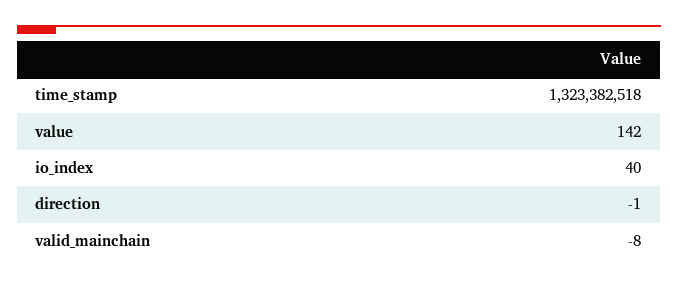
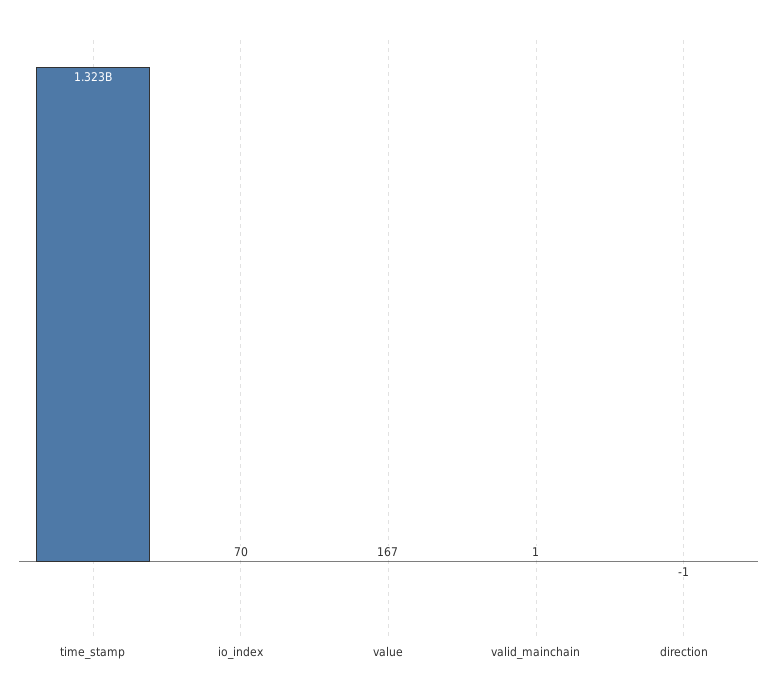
  {
    "time_stamp": 1323382518,
-   "value": 142,
+   "value": 167,
-   "io_index": 40,
+   "io_index": 70,
    "direction": -1,
-   "valid_mainchain": -8
+   "valid_mainchain": 1
  }

